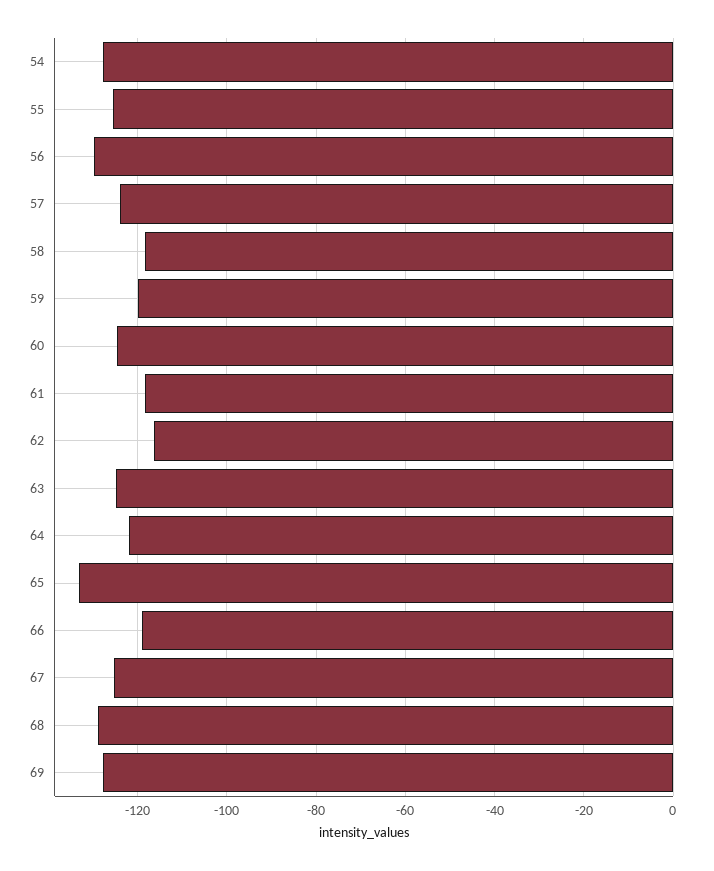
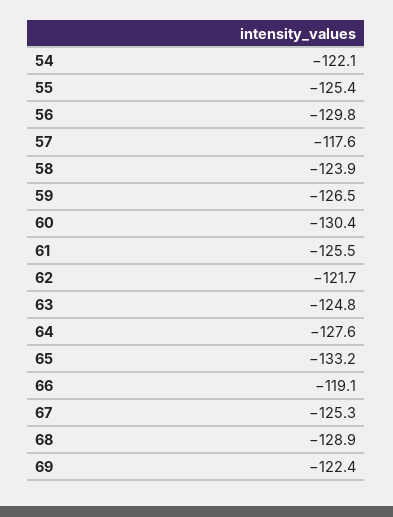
  {
-   "54": -128,
+   "54": -122.1,
    "55": -125.4,
    "56": -129.8,
-   "57": -124,
+   "57": -117.6,
-   "58": -118,
+   "58": -123.9,
-   "59": -120,
+   "59": -126.5,
-   "60": -124,
+   "60": -130.4,
-   "61": -118,
+   "61": -125.5,
-   "62": -116,
+   "62": -121.7,
    "63": -124.8,
-   "64": -122,
+   "64": -127.6,
    "65": -133.2,
    "66": -119.1,
    "67": -125.3,
    "68": -128.9,
-   "69": -128
+   "69": -122.4
  }

